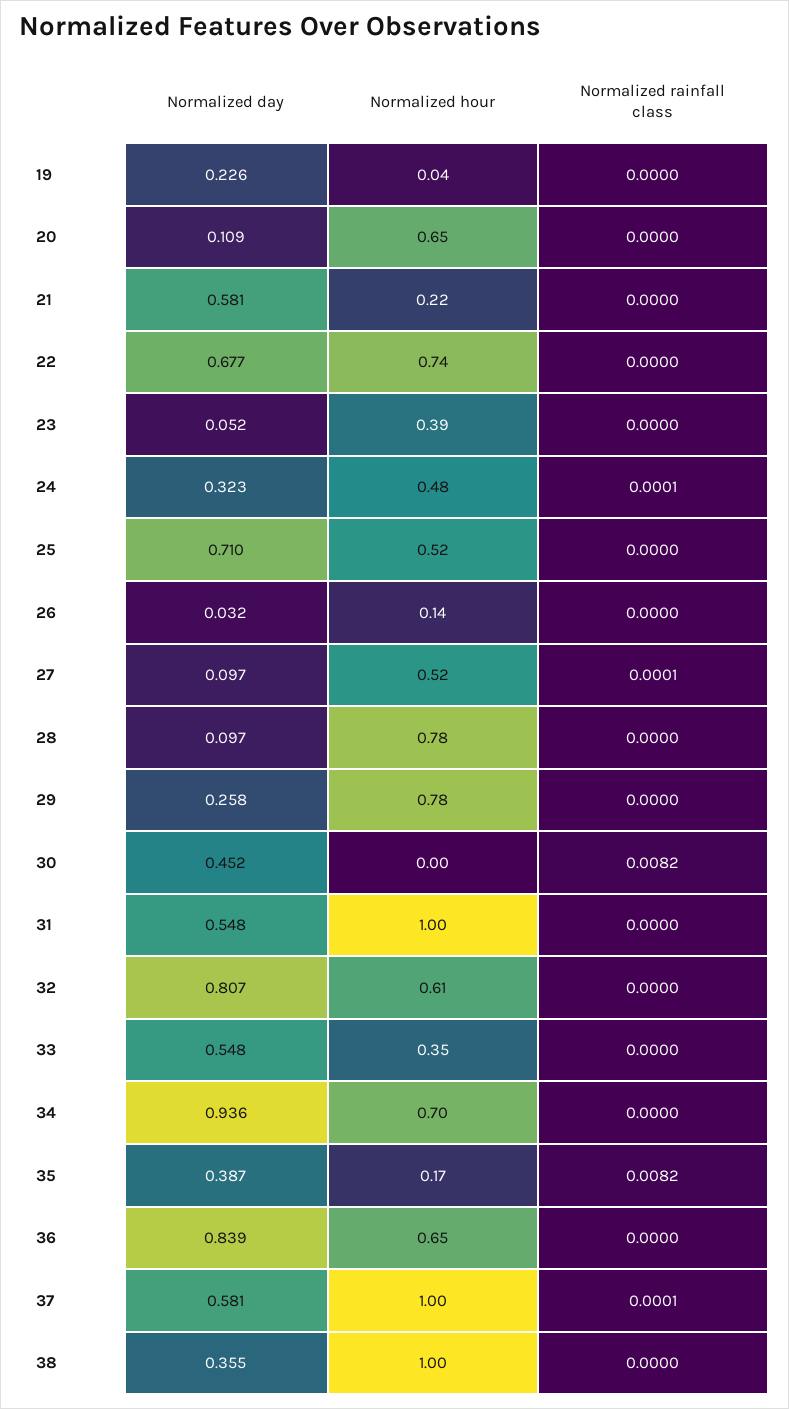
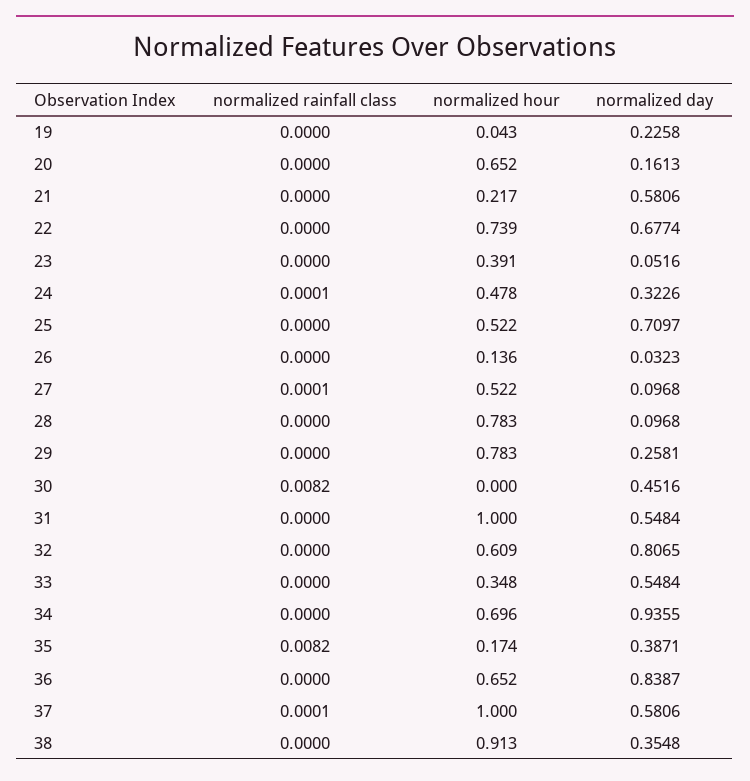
  {
    "Normalized day": {
      "19": 0.2258,
-     "20": 0.109,
+     "20": 0.1613,
      "21": 0.5806,
      "22": 0.6774,
      "23": 0.0516,
      "24": 0.3226,
      "25": 0.7097,
      "26": 0.0323,
      "27": 0.0968,
      "28": 0.0968,
      "29": 0.2581,
      "30": 0.4516,
      "31": 0.5484,
      "32": 0.8065,
      "33": 0.5484,
      "34": 0.9355,
      "35": 0.3871,
      "36": 0.8387,
      "37": 0.5806,
      "38": 0.3548
    },
    "Normalized hour": {
      "19": 0.043,
      "20": 0.652,
      "21": 0.217,
      "22": 0.739,
      "23": 0.391,
      "24": 0.478,
      "25": 0.522,
      "26": 0.136,
      "27": 0.522,
      "28": 0.783,
      "29": 0.783,
      "30": 0,
      "31": 1,
      "32": 0.609,
      "33": 0.348,
      "34": 0.696,
      "35": 0.174,
      "36": 0.652,
      "37": 1,
-     "38": 1
+     "38": 0.913
    },
    "Normalized rainfall class": {
      "19": 0,
      "20": 0,
      "21": 0,
      "22": 0,
      "23": 0,
      "24": 0.0001,
      "25": 0,
      "26": 0,
      "27": 0.0001,
      "28": 0,
      "29": 0,
      "30": 0.0082,
      "31": 0,
      "32": 0,
      "33": 0,
      "34": 0,
      "35": 0.0082,
      "36": 0,
      "37": 0.0001,
      "38": 0
    }
  }

